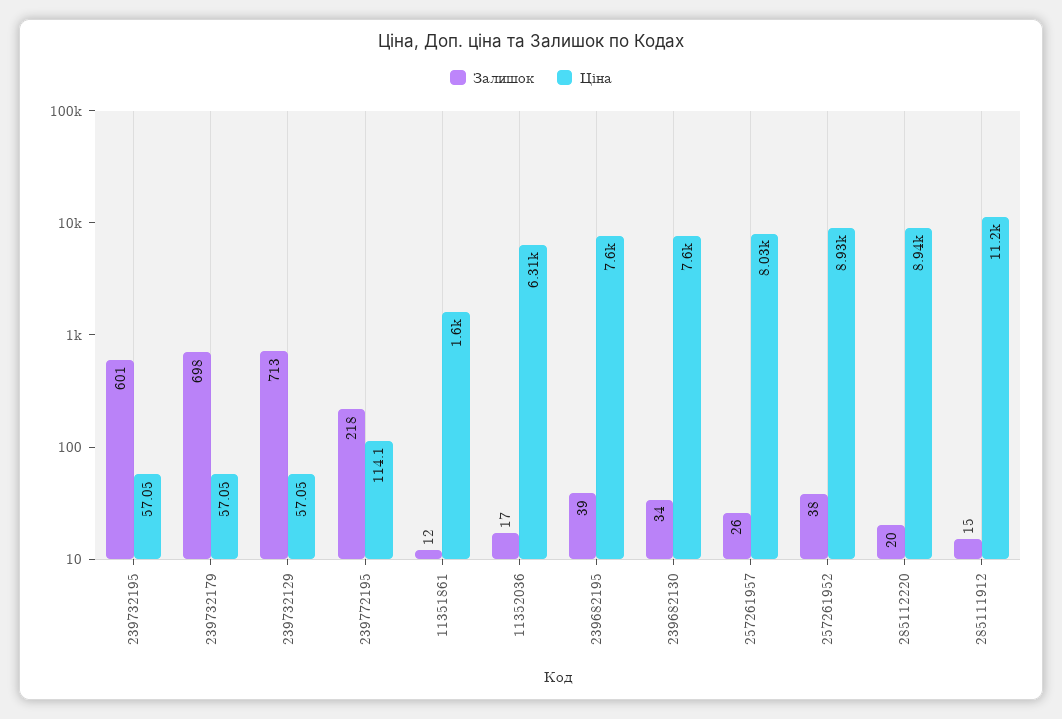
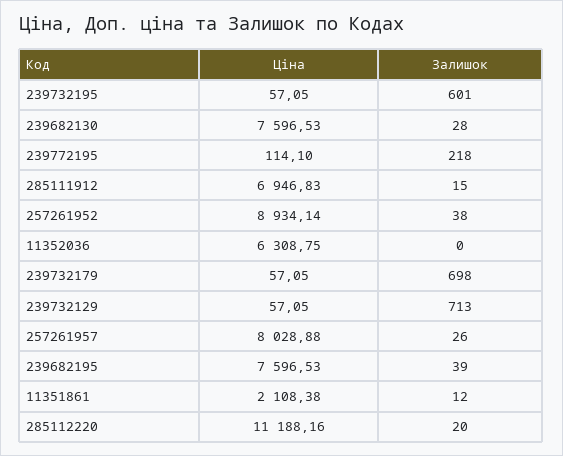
  {
    "Залишок": {
      "239732195": 601,
      "239732179": 698,
      "239732129": 713,
      "239772195": 218,
      "11351861": 12,
-     "11352036": 17,
+     "11352036": 0,
      "239682195": 39,
-     "239682130": 34,
+     "239682130": 28,
      "257261957": 26,
      "257261952": 38,
      "285112220": 20,
      "285111912": 15
    },
    "Ціна": {
      "239732195": 57.05,
      "239732179": 57.05,
      "239732129": 57.05,
      "239772195": 114.1,
-     "11351861": 1600,
+     "11351861": 2108.38,
      "11352036": 6308.75,
      "239682195": 7596.53,
      "239682130": 7596.53,
      "257261957": 8028.88,
      "257261952": 8934.14,
-     "285112220": 8940,
+     "285112220": 11188.16,
-     "285111912": 11200
+     "285111912": 6946.83
    }
  }

